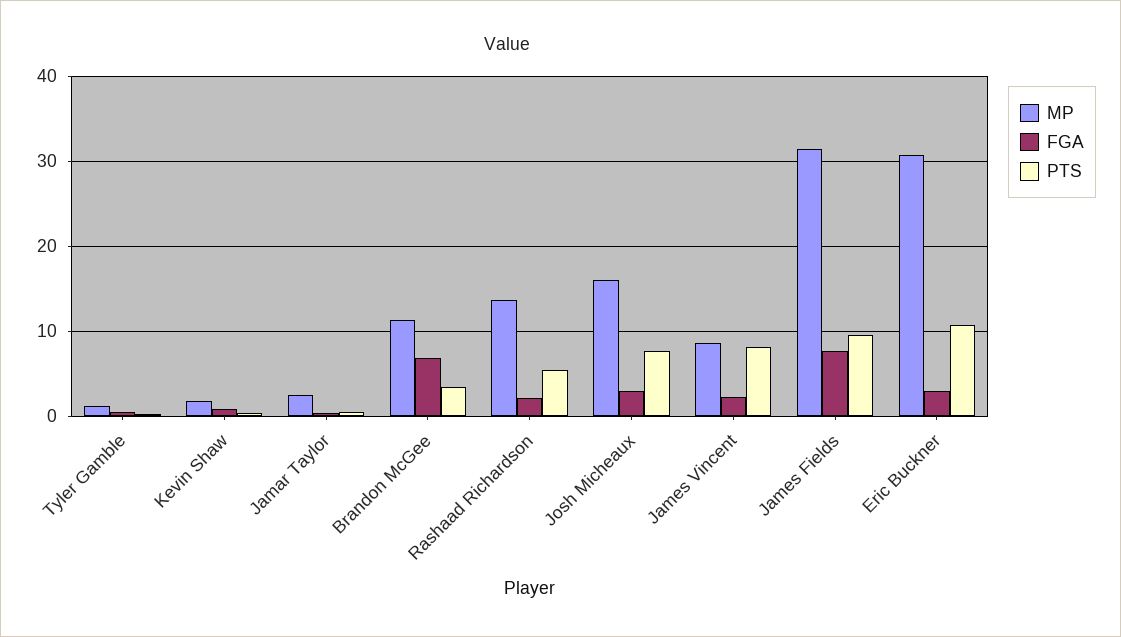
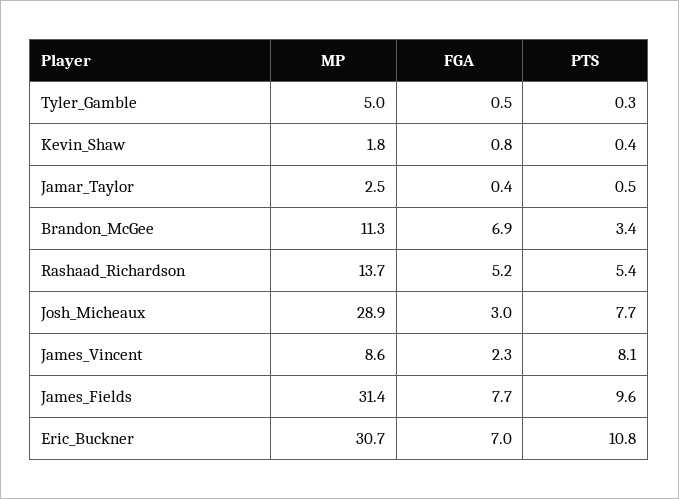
  {
    "MP": {
-     "Tyler Gamble": 1,
+     "Tyler Gamble": 5,
      "Kevin Shaw": 1.8,
      "Jamar Taylor": 2.5,
      "Brandon McGee": 11.3,
      "Rashaad Richardson": 13.7,
-     "Josh Micheaux": 16,
+     "Josh Micheaux": 28.9,
      "James Vincent": 8.6,
      "James Fields": 31.4,
      "Eric Buckner": 30.7
    },
    "FGA": {
      "Tyler Gamble": 0.5,
      "Kevin Shaw": 0.8,
      "Jamar Taylor": 0.4,
      "Brandon McGee": 6.9,
-     "Rashaad Richardson": 2,
+     "Rashaad Richardson": 5.2,
      "Josh Micheaux": 3,
      "James Vincent": 2.3,
      "James Fields": 7.7,
-     "Eric Buckner": 3
+     "Eric Buckner": 7
    },
    "PTS": {
      "Tyler Gamble": 0.3,
      "Kevin Shaw": 0.4,
      "Jamar Taylor": 0.5,
      "Brandon McGee": 3.4,
      "Rashaad Richardson": 5.4,
      "Josh Micheaux": 7.7,
      "James Vincent": 8.1,
      "James Fields": 9.6,
      "Eric Buckner": 10.8
    }
  }

